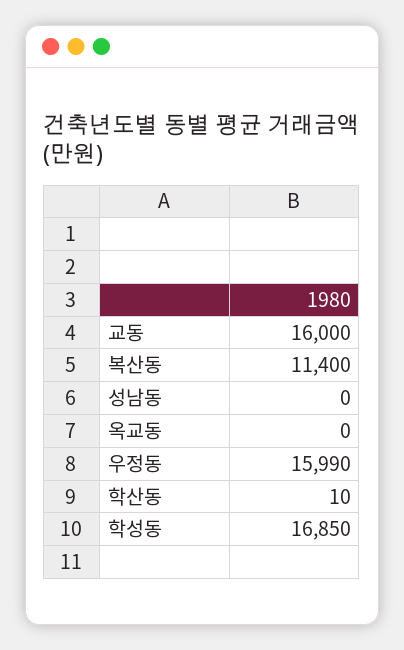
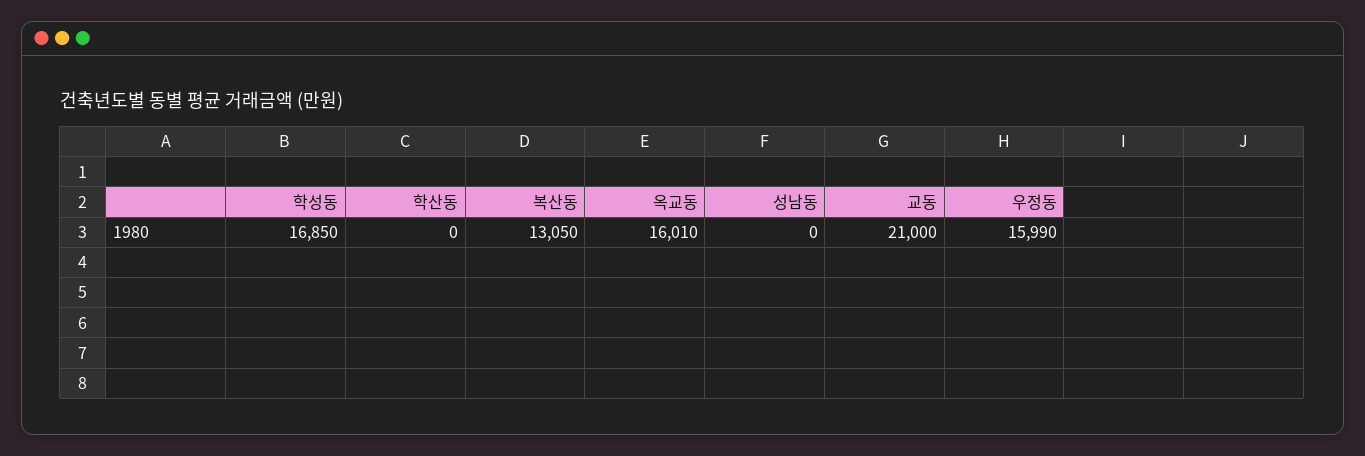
  {
-   "교동": 16000,
+   "교동": 21000,
-   "복산동": 11400,
+   "복산동": 13050,
    "성남동": 0,
-   "옥교동": 0,
+   "옥교동": 16010,
    "우정동": 15990,
-   "학산동": 10,
+   "학산동": 0,
    "학성동": 16850
  }

